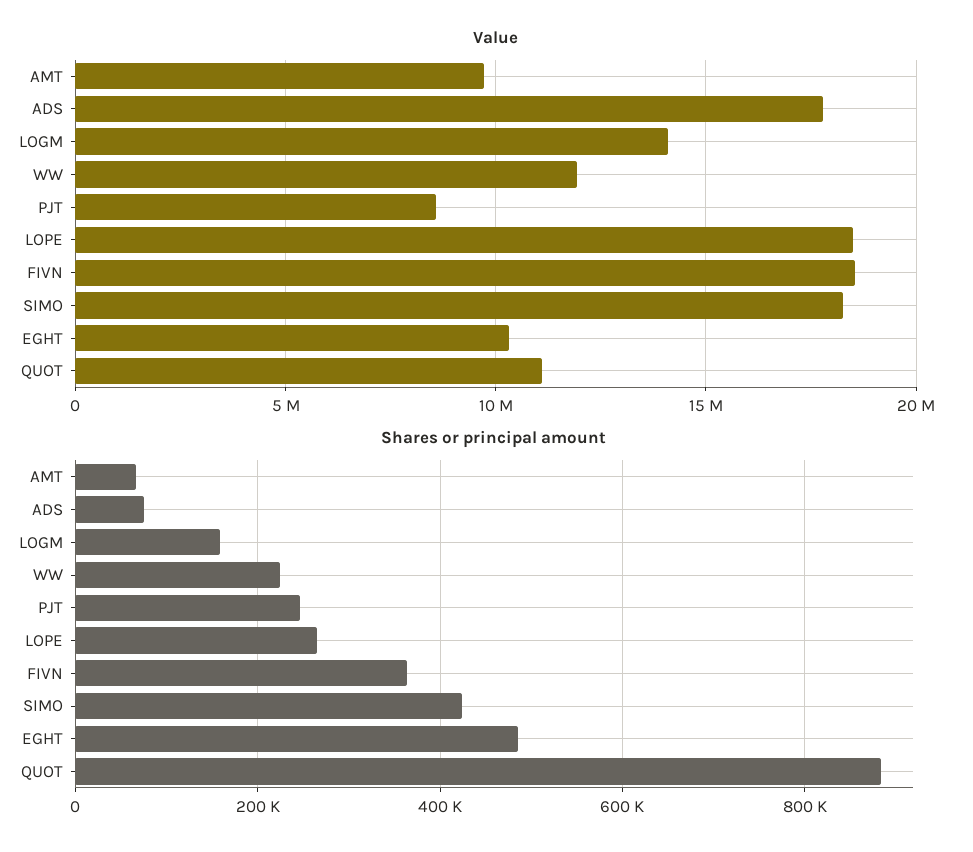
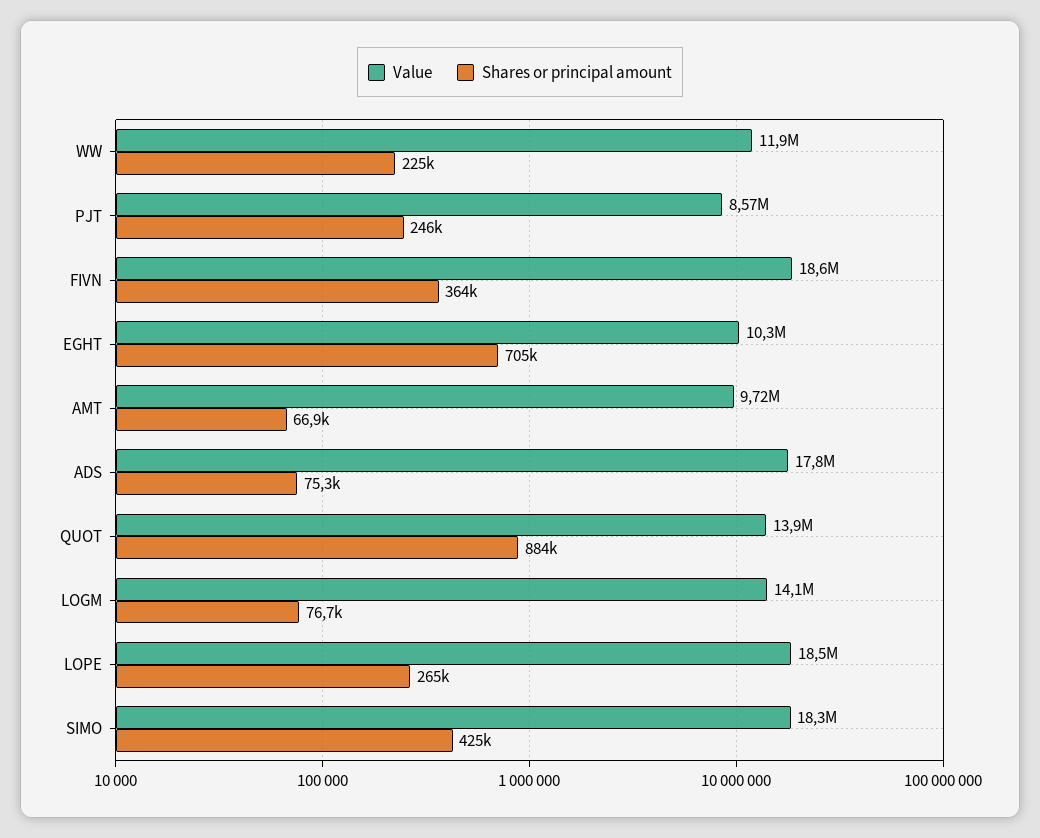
  {
    "Value": {
      "AMT": 9720000,
      "ADS": 17800000,
      "LOGM": 14100000,
      "WW": 11900000,
      "PJT": 8570000,
      "LOPE": 18500000,
      "FIVN": 18600000,
      "SIMO": 18300000,
      "EGHT": 10300000,
-     "QUOT": 11000000
+     "QUOT": 13900000
    },
    "Shares or principal amount": {
      "AMT": 66900,
      "ADS": 75300,
-     "LOGM": 160000,
+     "LOGM": 76700,
      "WW": 225000,
      "PJT": 246000,
      "LOPE": 265000,
      "FIVN": 364000,
      "SIMO": 425000,
-     "EGHT": 480000,
+     "EGHT": 705000,
      "QUOT": 884000
    }
  }

